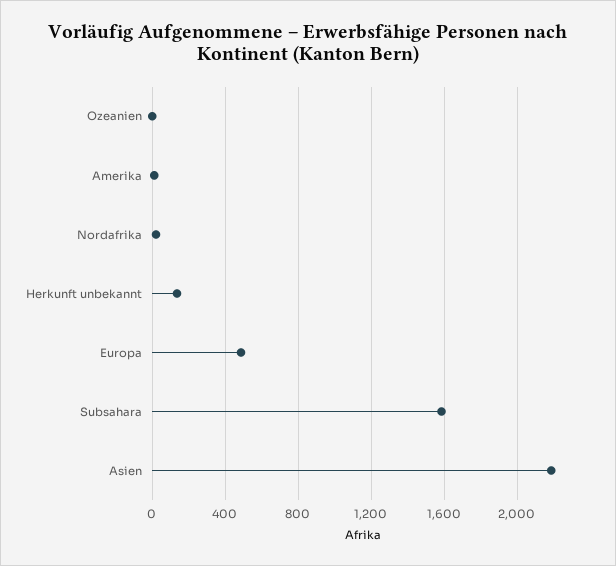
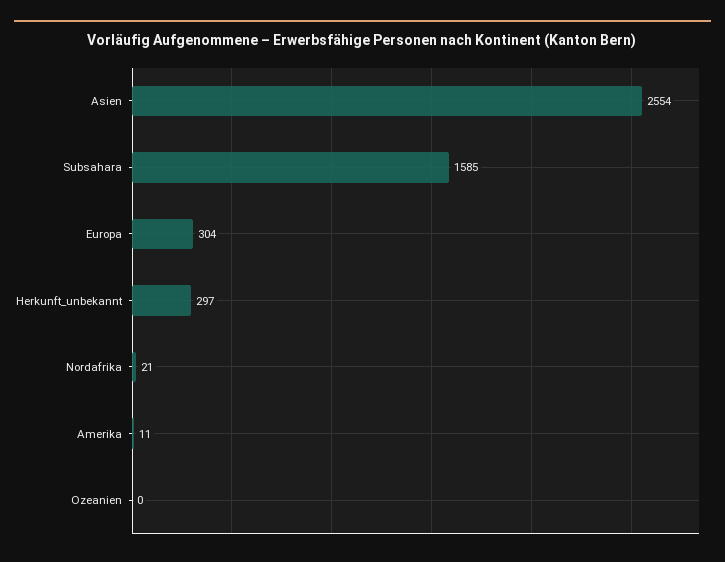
  {
    "Ozeanien": 0,
    "Amerika": 11,
    "Nordafrika": 21,
-   "Herkunft unbekannt": 150,
+   "Herkunft unbekannt": 297,
-   "Europa": 500,
+   "Europa": 304,
    "Subsahara": 1585,
-   "Asien": 2200
+   "Asien": 2554
  }

